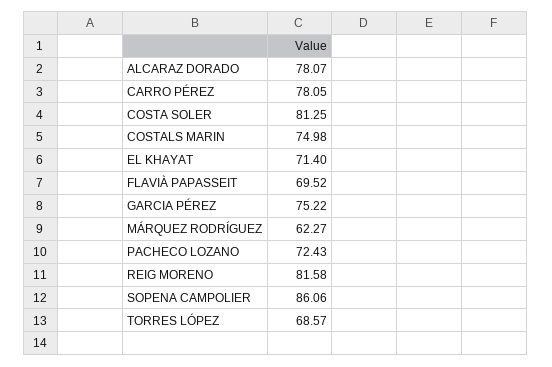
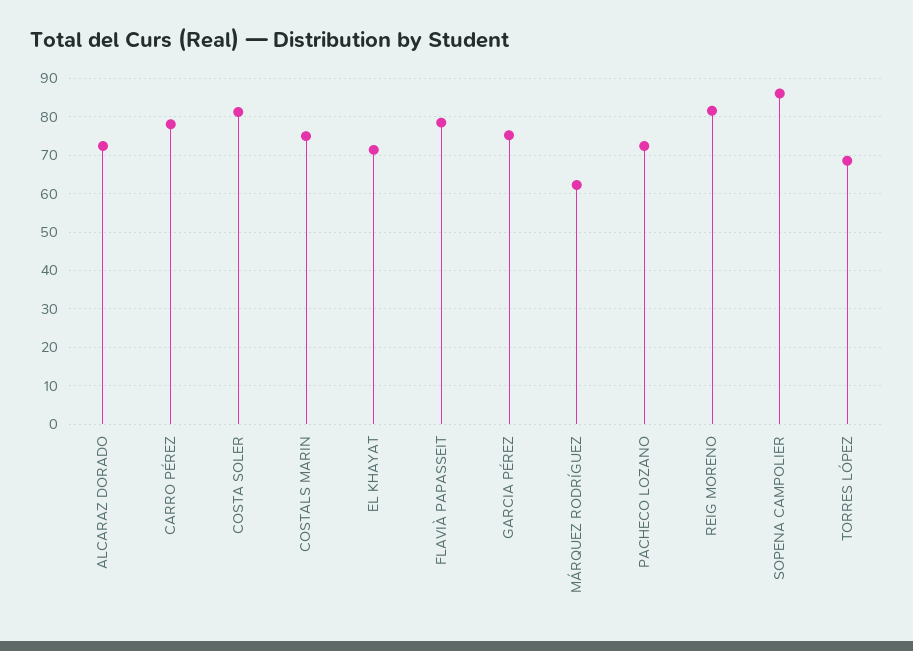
  {
-   "ALCARAZ DORADO": 78.07,
+   "ALCARAZ DORADO": 72,
    "CARRO PÉREZ": 78.05,
    "COSTA SOLER": 81.25,
    "COSTALS MARIN": 74.98,
    "EL KHAYAT": 71.4,
-   "FLAVIÀ PAPASSEIT": 69.52,
+   "FLAVIÀ PAPASSEIT": 78,
    "GARCIA PÉREZ": 75.22,
    "MÁRQUEZ RODRÍGUEZ": 62.27,
    "PACHECO LOZANO": 72.43,
    "REIG MORENO": 81.58,
    "SOPENA CAMPOLIER": 86.06,
    "TORRES LÓPEZ": 68.57
  }

